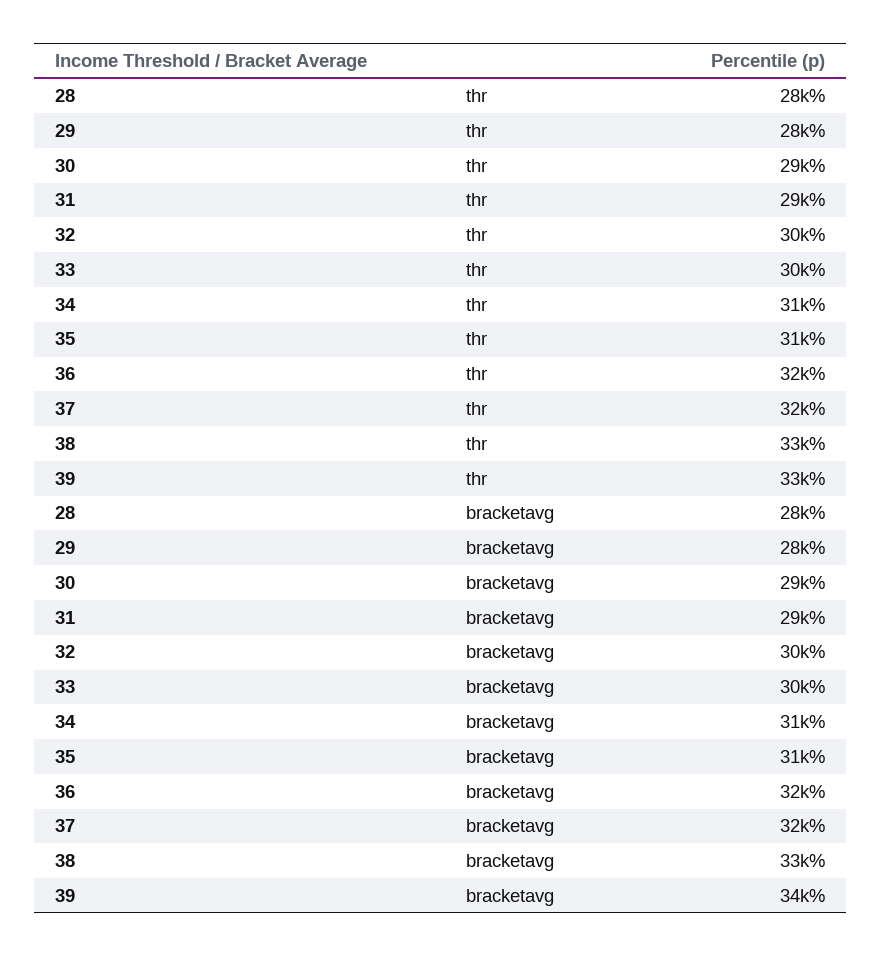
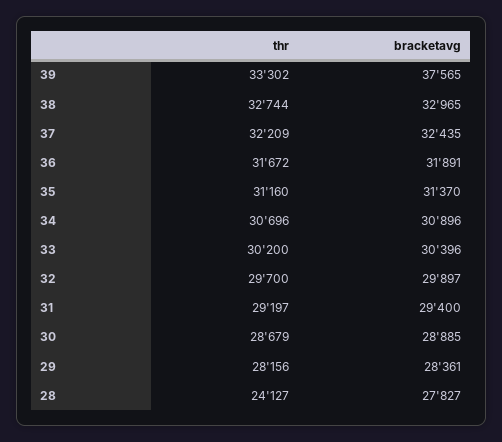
  {
    "28": {
-     "thr": 28000,
+     "thr": 24127,
      "bracketavg": 27827
    },
    "29": {
      "thr": 28156,
      "bracketavg": 28361
    },
    "30": {
      "thr": 28679,
      "bracketavg": 28885
    },
    "31": {
      "thr": 29197,
      "bracketavg": 29400
    },
    "32": {
      "thr": 29700,
      "bracketavg": 29897
    },
    "33": {
      "thr": 30200,
      "bracketavg": 30396
    },
    "34": {
      "thr": 30696,
      "bracketavg": 30896
    },
    "35": {
      "thr": 31160,
      "bracketavg": 31370
    },
    "36": {
      "thr": 31672,
      "bracketavg": 31891
    },
    "37": {
      "thr": 32209,
      "bracketavg": 32435
    },
    "38": {
      "thr": 32744,
      "bracketavg": 32965
    },
    "39": {
      "thr": 33302,
-     "bracketavg": 34000
+     "bracketavg": 37565
    }
  }

